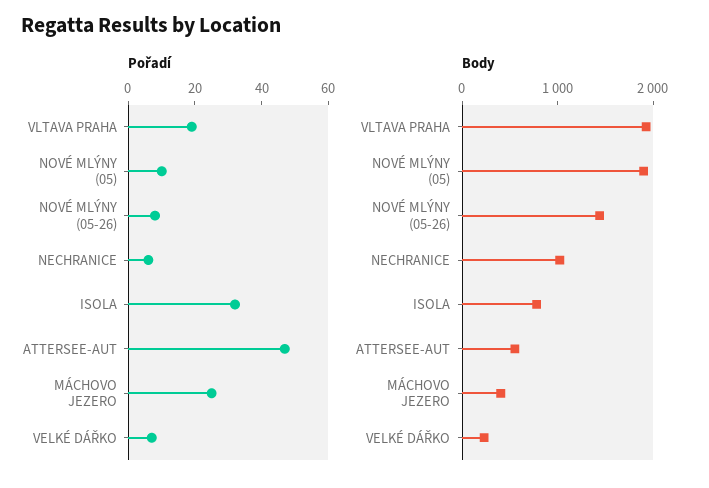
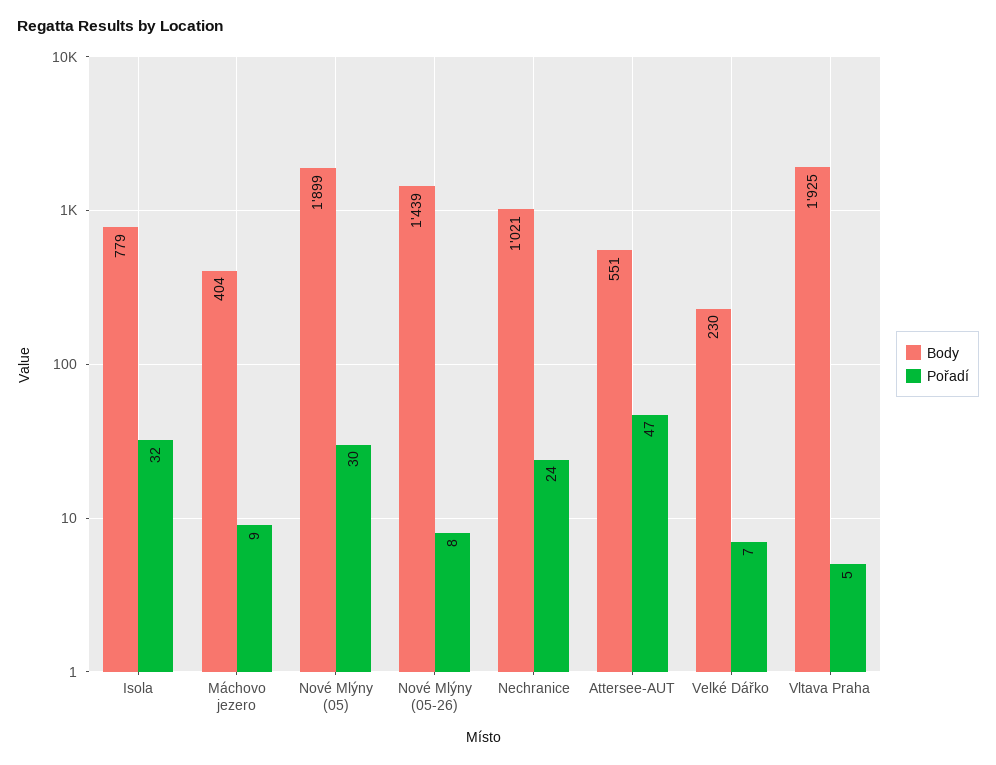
  {
    "Pořadí": {
-     "VLTAVA PRAHA": 20,
+     "VLTAVA PRAHA": 5,
-     "NOVÉ MLÝNY (05)": 10,
+     "NOVÉ MLÝNY (05)": 30,
      "NOVÉ MLÝNY (05-26)": 8,
-     "NECHRANICE": 5,
+     "NECHRANICE": 24,
      "ISOLA": 32,
      "ATTERSEE-AUT": 47,
-     "MÁCHOVO JEZERO": 25,
+     "MÁCHOVO JEZERO": 9,
      "VELKÉ DÁŘKO": 7
    },
    "Body": {
      "VLTAVA PRAHA": 1925,
      "NOVÉ MLÝNY (05)": 1899,
      "NOVÉ MLÝNY (05-26)": 1439,
      "NECHRANICE": 1021,
      "ISOLA": 779,
      "ATTERSEE-AUT": 551,
      "MÁCHOVO JEZERO": 404,
      "VELKÉ DÁŘKO": 230
    }
  }

